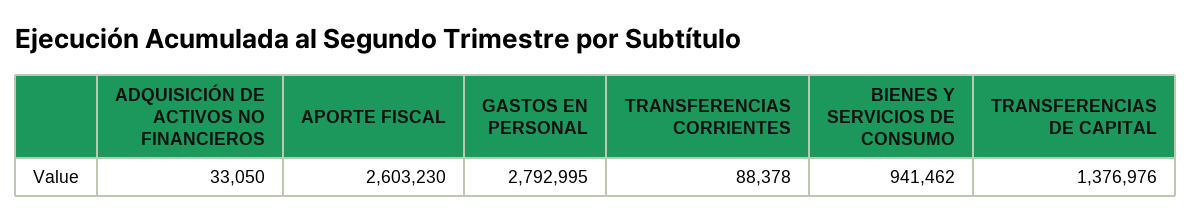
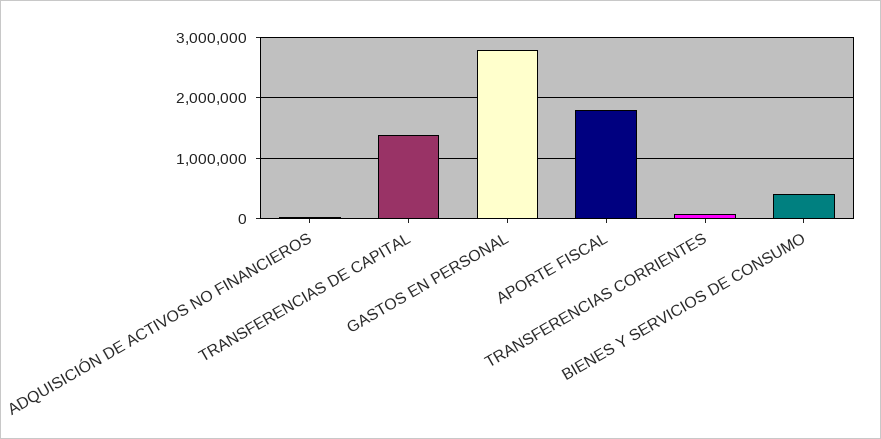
  {
    "ADQUISICIÓN DE ACTIVOS NO FINANCIEROS": 33050,
-   "APORTE FISCAL": 2603230,
+   "APORTE FISCAL": 1800000,
    "GASTOS EN PERSONAL": 2792995,
    "TRANSFERENCIAS CORRIENTES": 88378,
-   "BIENES Y SERVICIOS DE CONSUMO": 941462,
+   "BIENES Y SERVICIOS DE CONSUMO": 400000,
    "TRANSFERENCIAS DE CAPITAL": 1376976
  }

